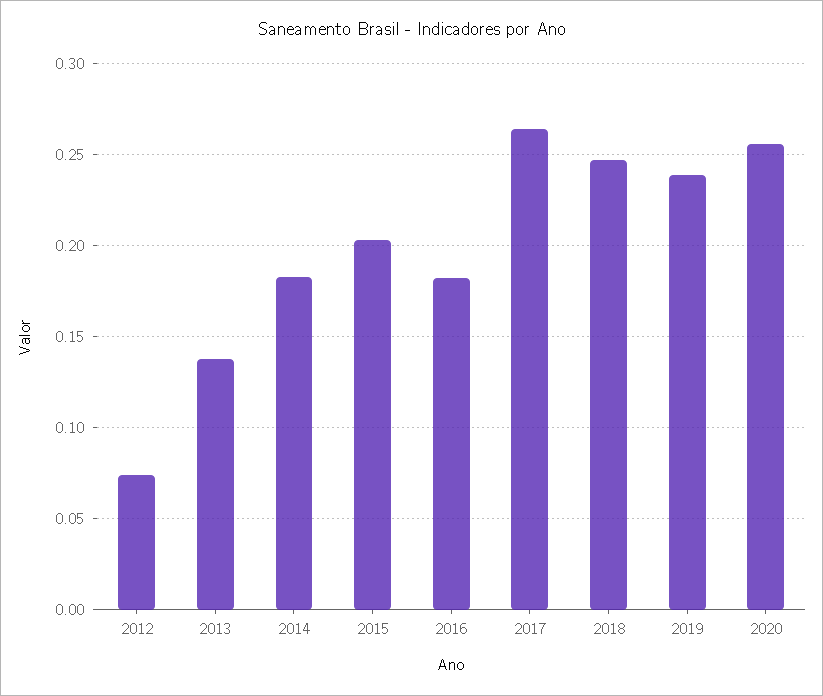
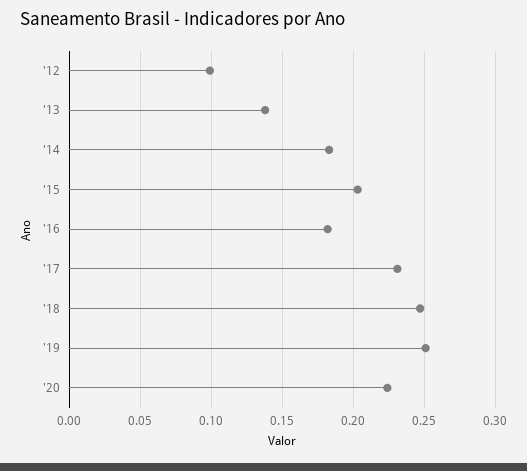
  {
-   "2012": 0.075,
+   "2012": 0.1,
    "2013": 0.14,
    "2014": 0.185,
    "2015": 0.205,
    "2016": 0.18,
-   "2017": 0.265,
+   "2017": 0.23,
    "2018": 0.245,
-   "2019": 0.24,
+   "2019": 0.25,
-   "2020": 0.255
+   "2020": 0.225
  }

